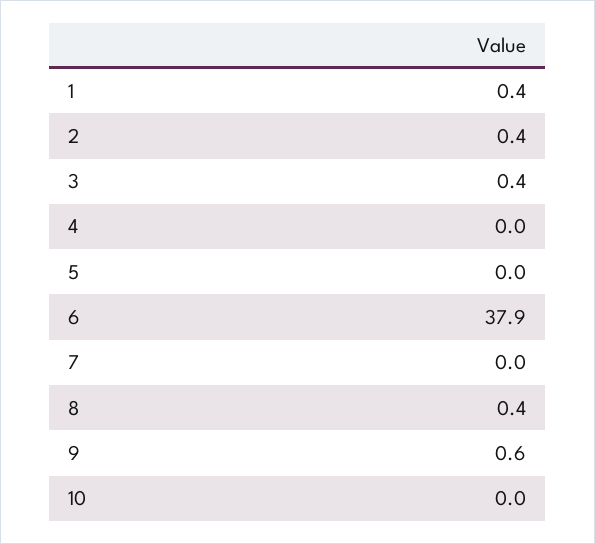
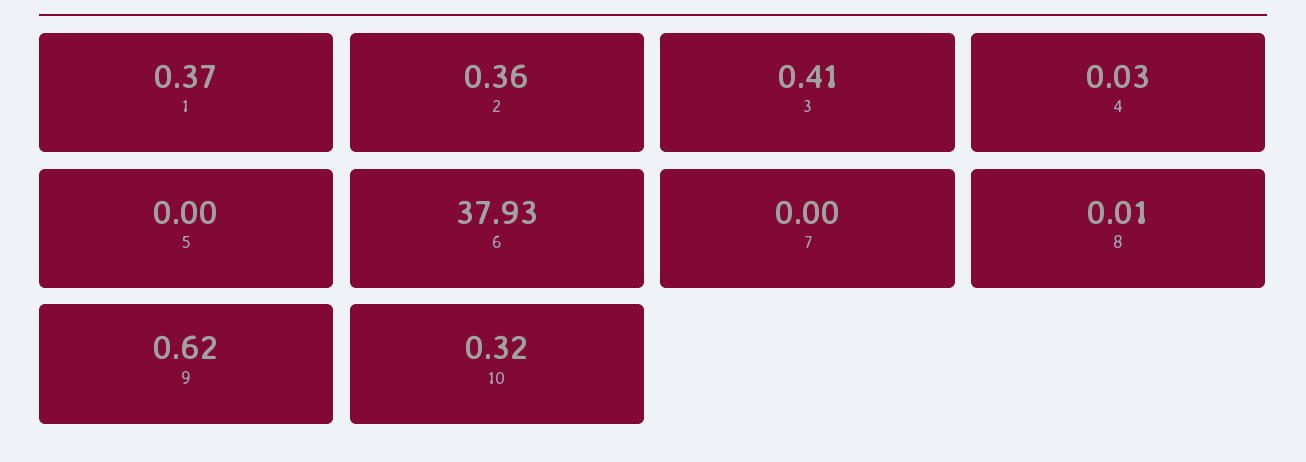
  {
    "1": 0.37,
    "2": 0.36,
    "3": 0.41,
    "4": 0.03,
    "5": 0,
    "6": 37.93,
    "7": 0,
-   "8": 0.4,
+   "8": 0.01,
    "9": 0.62,
-   "10": 0
+   "10": 0.32
  }

